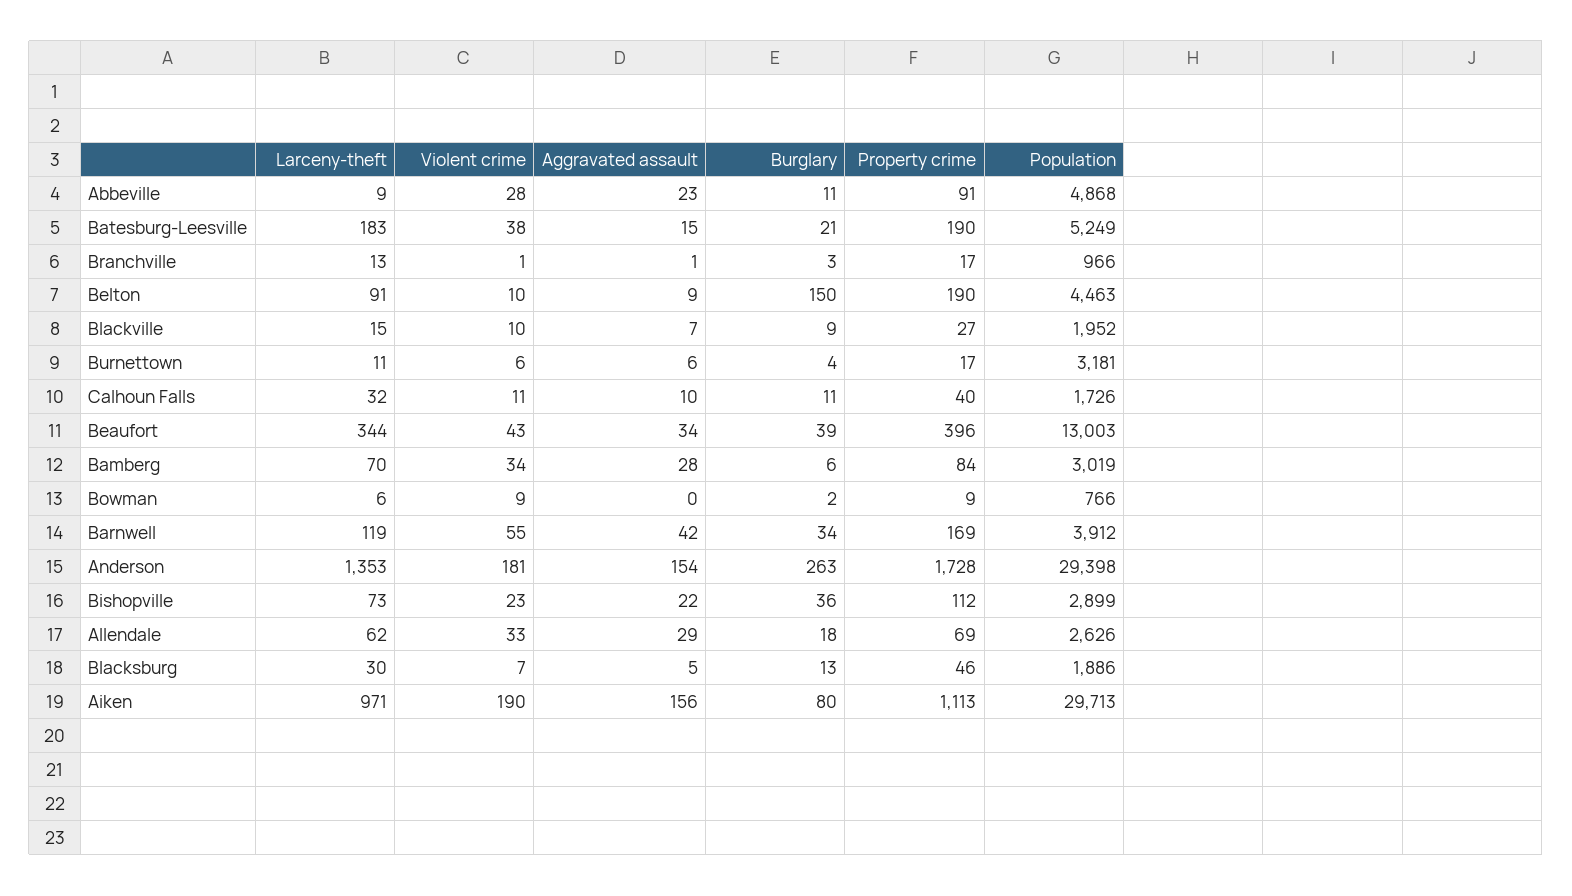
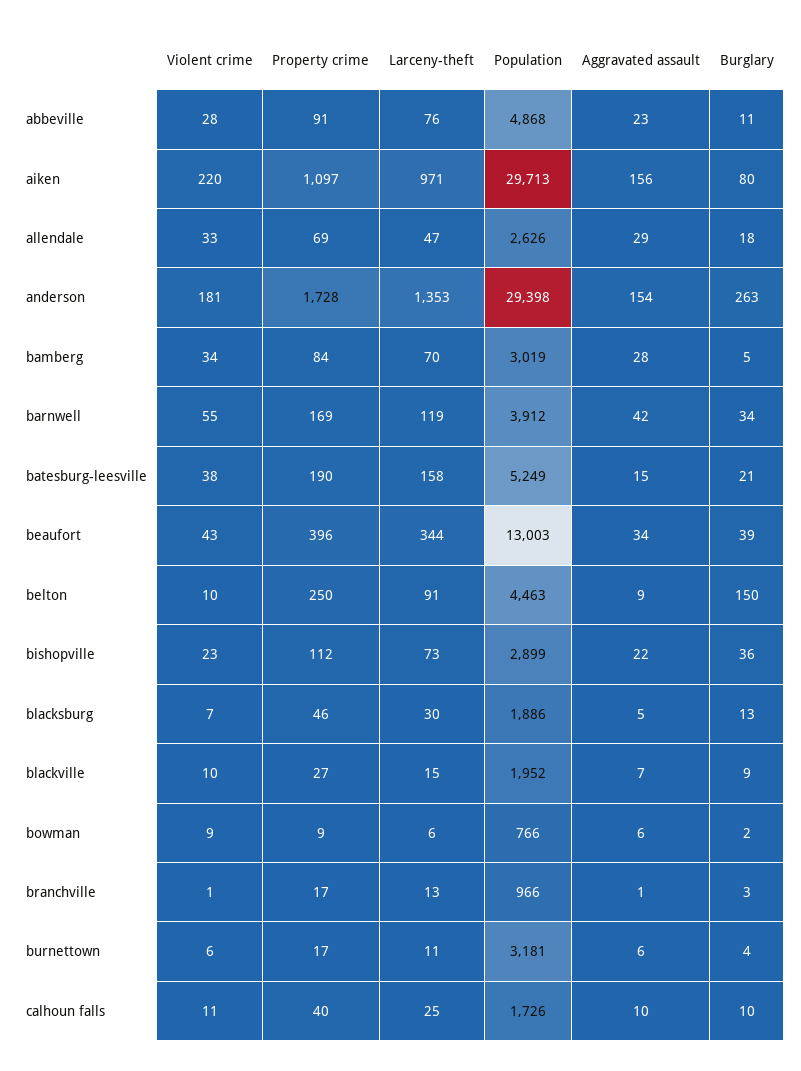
  {
    "Larceny-theft": {
-     "Abbeville": 9,
+     "Abbeville": 76,
-     "Batesburg-Leesville": 183,
+     "Batesburg-Leesville": 158,
      "Branchville": 13,
      "Belton": 91,
      "Blackville": 15,
      "Burnettown": 11,
-     "Calhoun Falls": 32,
+     "Calhoun Falls": 25,
      "Beaufort": 344,
      "Bamberg": 70,
      "Bowman": 6,
      "Barnwell": 119,
      "Anderson": 1353,
      "Bishopville": 73,
-     "Allendale": 62,
+     "Allendale": 47,
      "Blacksburg": 30,
      "Aiken": 971
    },
    "Violent crime": {
      "Abbeville": 28,
      "Batesburg-Leesville": 38,
      "Branchville": 1,
      "Belton": 10,
      "Blackville": 10,
      "Burnettown": 6,
      "Calhoun Falls": 11,
      "Beaufort": 43,
      "Bamberg": 34,
      "Bowman": 9,
      "Barnwell": 55,
      "Anderson": 181,
      "Bishopville": 23,
      "Allendale": 33,
      "Blacksburg": 7,
-     "Aiken": 190
+     "Aiken": 220
    },
    "Aggravated assault": {
      "Abbeville": 23,
      "Batesburg-Leesville": 15,
      "Branchville": 1,
      "Belton": 9,
      "Blackville": 7,
      "Burnettown": 6,
      "Calhoun Falls": 10,
      "Beaufort": 34,
      "Bamberg": 28,
-     "Bowman": 0,
+     "Bowman": 6,
      "Barnwell": 42,
      "Anderson": 154,
      "Bishopville": 22,
      "Allendale": 29,
      "Blacksburg": 5,
      "Aiken": 156
    },
    "Burglary": {
      "Abbeville": 11,
      "Batesburg-Leesville": 21,
      "Branchville": 3,
      "Belton": 150,
      "Blackville": 9,
      "Burnettown": 4,
-     "Calhoun Falls": 11,
+     "Calhoun Falls": 10,
      "Beaufort": 39,
-     "Bamberg": 6,
+     "Bamberg": 5,
      "Bowman": 2,
      "Barnwell": 34,
      "Anderson": 263,
      "Bishopville": 36,
      "Allendale": 18,
      "Blacksburg": 13,
      "Aiken": 80
    },
    "Property crime": {
      "Abbeville": 91,
      "Batesburg-Leesville": 190,
      "Branchville": 17,
-     "Belton": 190,
+     "Belton": 250,
      "Blackville": 27,
      "Burnettown": 17,
      "Calhoun Falls": 40,
      "Beaufort": 396,
      "Bamberg": 84,
      "Bowman": 9,
      "Barnwell": 169,
      "Anderson": 1728,
      "Bishopville": 112,
      "Allendale": 69,
      "Blacksburg": 46,
-     "Aiken": 1113
+     "Aiken": 1097
    },
    "Population": {
      "Abbeville": 4868,
      "Batesburg-Leesville": 5249,
      "Branchville": 966,
      "Belton": 4463,
      "Blackville": 1952,
      "Burnettown": 3181,
      "Calhoun Falls": 1726,
      "Beaufort": 13003,
      "Bamberg": 3019,
      "Bowman": 766,
      "Barnwell": 3912,
      "Anderson": 29398,
      "Bishopville": 2899,
      "Allendale": 2626,
      "Blacksburg": 1886,
      "Aiken": 29713
    }
  }

